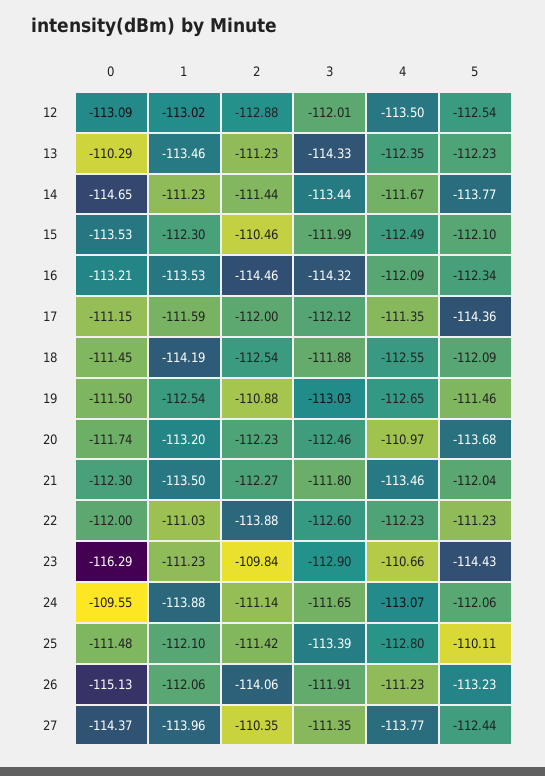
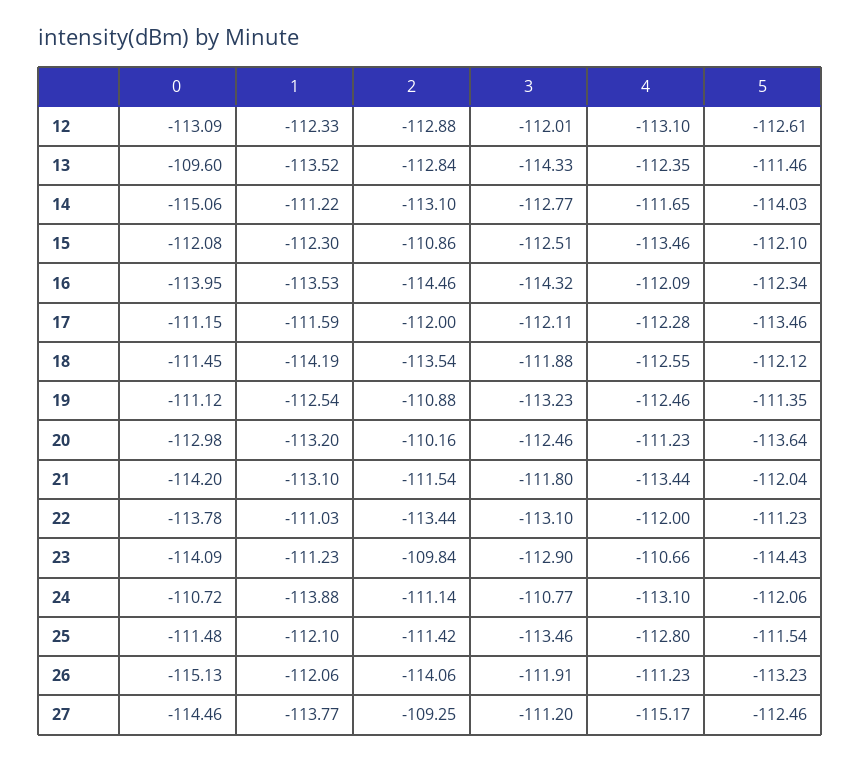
  {
    "0": {
      "12": -113.09,
-     "13": -110.29,
+     "13": -109.6,
-     "14": -114.65,
+     "14": -115.06,
-     "15": -113.53,
+     "15": -112.08,
-     "16": -113.21,
+     "16": -113.95,
      "17": -111.15,
      "18": -111.45,
-     "19": -111.5,
+     "19": -111.12,
-     "20": -111.74,
+     "20": -112.98,
-     "21": -112.3,
+     "21": -114.2,
-     "22": -112,
+     "22": -113.78,
-     "23": -116.29,
+     "23": -114.09,
-     "24": -109.55,
+     "24": -110.72,
      "25": -111.48,
      "26": -115.13,
-     "27": -114.37
+     "27": -114.46
    },
    "1": {
-     "12": -113.02,
+     "12": -112.33,
-     "13": -113.46,
+     "13": -113.52,
-     "14": -111.23,
+     "14": -111.22,
      "15": -112.3,
      "16": -113.53,
      "17": -111.59,
      "18": -114.19,
      "19": -112.54,
      "20": -113.2,
-     "21": -113.5,
+     "21": -113.1,
      "22": -111.03,
      "23": -111.23,
      "24": -113.88,
      "25": -112.1,
      "26": -112.06,
-     "27": -113.96
+     "27": -113.77
    },
    "2": {
      "12": -112.88,
-     "13": -111.23,
+     "13": -112.84,
-     "14": -111.44,
+     "14": -113.1,
-     "15": -110.46,
+     "15": -110.86,
      "16": -114.46,
      "17": -112,
-     "18": -112.54,
+     "18": -113.54,
      "19": -110.88,
-     "20": -112.23,
+     "20": -110.16,
-     "21": -112.27,
+     "21": -111.54,
-     "22": -113.88,
+     "22": -113.44,
      "23": -109.84,
      "24": -111.14,
      "25": -111.42,
      "26": -114.06,
-     "27": -110.35
+     "27": -109.25
    },
    "3": {
      "12": -112.01,
      "13": -114.33,
-     "14": -113.44,
+     "14": -112.77,
-     "15": -111.99,
+     "15": -112.51,
      "16": -114.32,
-     "17": -112.12,
+     "17": -112.11,
      "18": -111.88,
-     "19": -113.03,
+     "19": -113.23,
      "20": -112.46,
      "21": -111.8,
-     "22": -112.6,
+     "22": -113.1,
      "23": -112.9,
-     "24": -111.65,
+     "24": -110.77,
-     "25": -113.39,
+     "25": -113.46,
      "26": -111.91,
-     "27": -111.35
+     "27": -111.2
    },
    "4": {
-     "12": -113.5,
+     "12": -113.1,
      "13": -112.35,
-     "14": -111.67,
+     "14": -111.65,
-     "15": -112.49,
+     "15": -113.46,
      "16": -112.09,
-     "17": -111.35,
+     "17": -112.28,
      "18": -112.55,
-     "19": -112.65,
+     "19": -112.46,
-     "20": -110.97,
+     "20": -111.23,
-     "21": -113.46,
+     "21": -113.44,
-     "22": -112.23,
+     "22": -112,
      "23": -110.66,
-     "24": -113.07,
+     "24": -113.1,
      "25": -112.8,
      "26": -111.23,
-     "27": -113.77
+     "27": -115.17
    },
    "5": {
-     "12": -112.54,
+     "12": -112.61,
-     "13": -112.23,
+     "13": -111.46,
-     "14": -113.77,
+     "14": -114.03,
      "15": -112.1,
      "16": -112.34,
-     "17": -114.36,
+     "17": -113.46,
-     "18": -112.09,
+     "18": -112.12,
-     "19": -111.46,
+     "19": -111.35,
-     "20": -113.68,
+     "20": -113.64,
      "21": -112.04,
      "22": -111.23,
      "23": -114.43,
      "24": -112.06,
-     "25": -110.11,
+     "25": -111.54,
      "26": -113.23,
-     "27": -112.44
+     "27": -112.46
    }
  }

